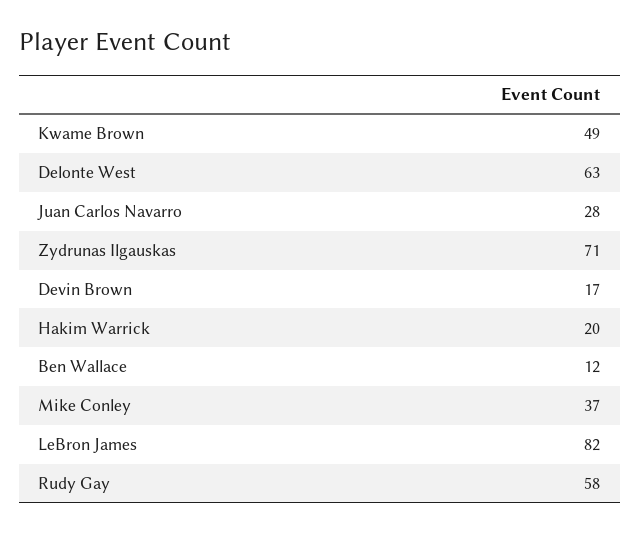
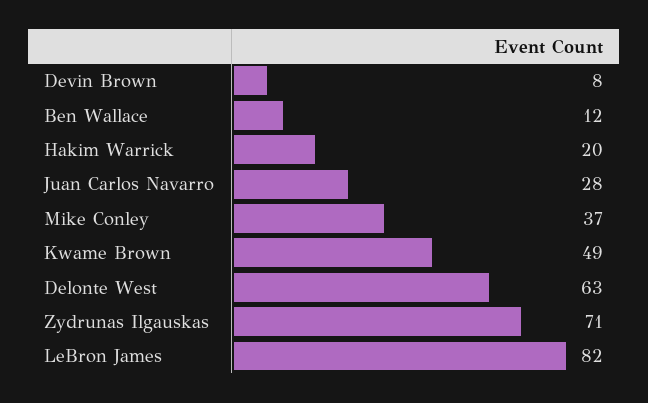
  {
    "Kwame Brown": 49,
    "Delonte West": 63,
    "Juan Carlos Navarro": 28,
    "Zydrunas Ilgauskas": 71,
-   "Devin Brown": 17,
+   "Devin Brown": 8,
    "Hakim Warrick": 20,
    "Ben Wallace": 12,
    "Mike Conley": 37,
-   "LeBron James": 82,
+   "LeBron James": 82
-   "Rudy Gay": 58
  }

